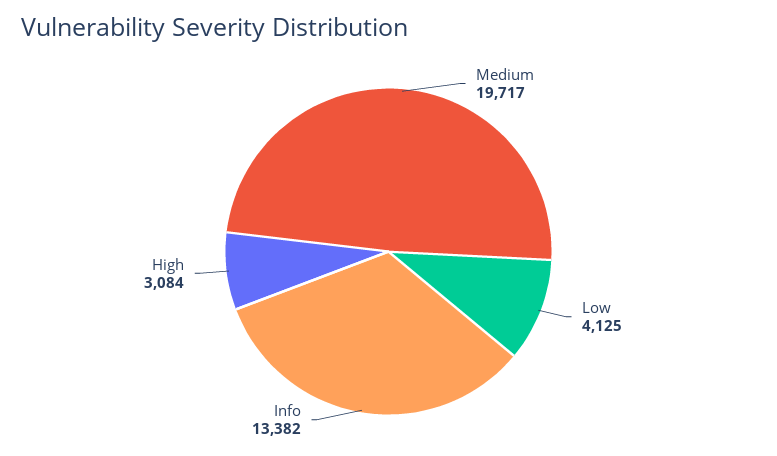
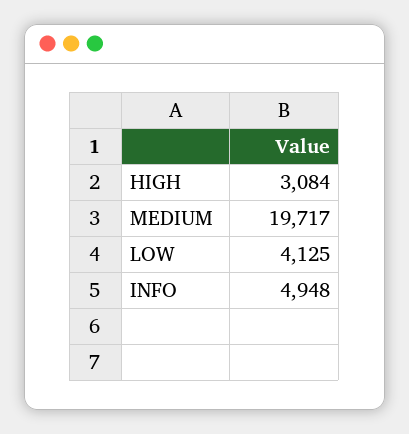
  {
    "Medium": 19717,
    "Low": 4125,
-   "Info": 13382,
+   "Info": 4948,
    "High": 3084
  }

